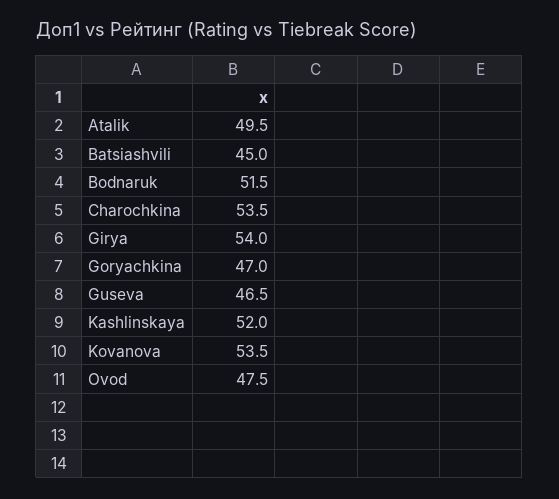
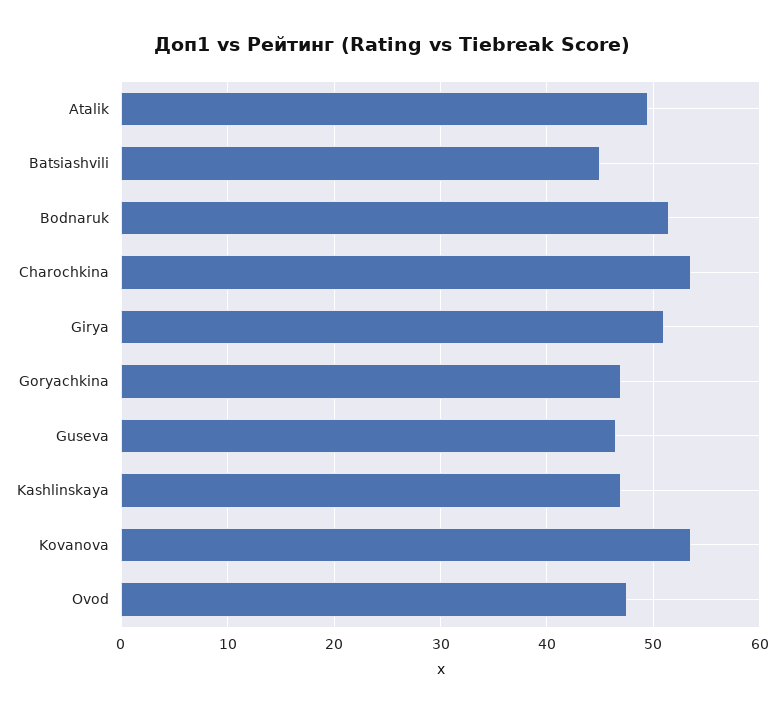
  {
    "Atalik": 49.5,
    "Batsiashvili": 45,
    "Bodnaruk": 51.5,
    "Charochkina": 53.5,
-   "Girya": 54,
+   "Girya": 51,
    "Goryachkina": 47,
    "Guseva": 46.5,
-   "Kashlinskaya": 52,
+   "Kashlinskaya": 47,
    "Kovanova": 53.5,
    "Ovod": 47.5
  }

